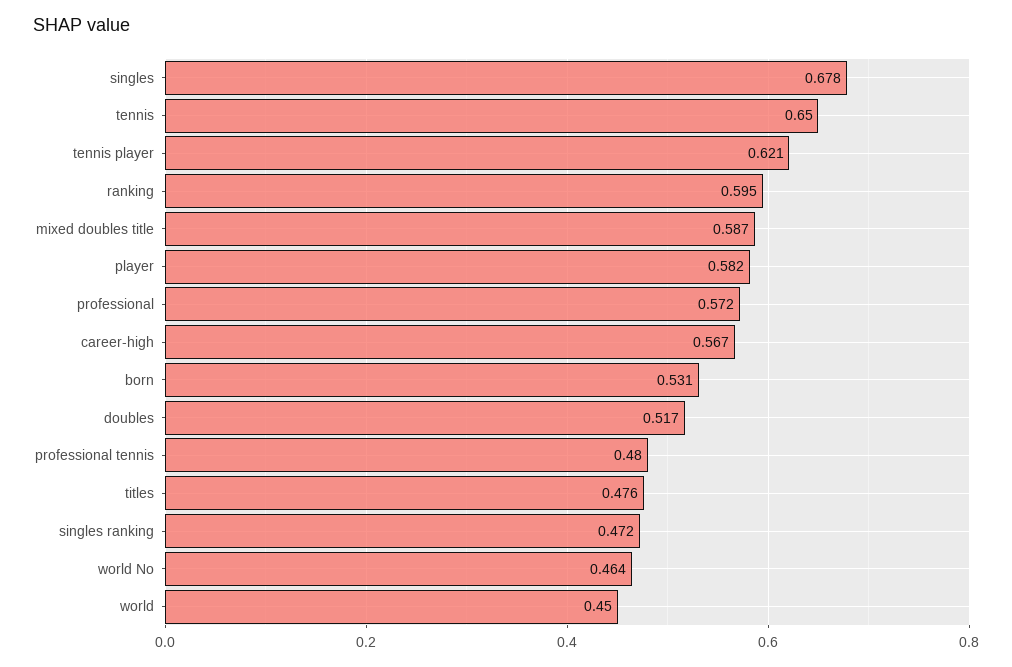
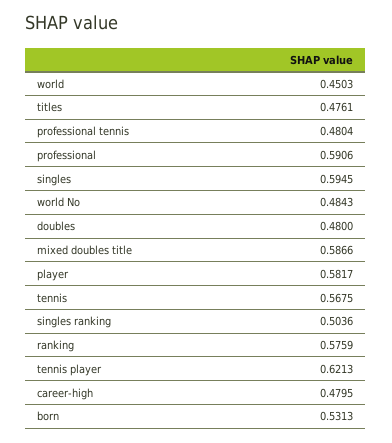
  {
-   "singles": 0.678,
+   "singles": 0.5945,
-   "tennis": 0.65,
+   "tennis": 0.5675,
    "tennis player": 0.6213,
-   "ranking": 0.595,
+   "ranking": 0.5759,
    "mixed doubles title": 0.5866,
    "player": 0.5817,
-   "professional": 0.572,
+   "professional": 0.5906,
-   "career-high": 0.567,
+   "career-high": 0.4795,
    "born": 0.5313,
-   "doubles": 0.517,
+   "doubles": 0.48,
    "professional tennis": 0.4804,
    "titles": 0.4761,
-   "singles ranking": 0.472,
+   "singles ranking": 0.5036,
-   "world No": 0.464,
+   "world No": 0.4843,
    "world": 0.4503
  }

